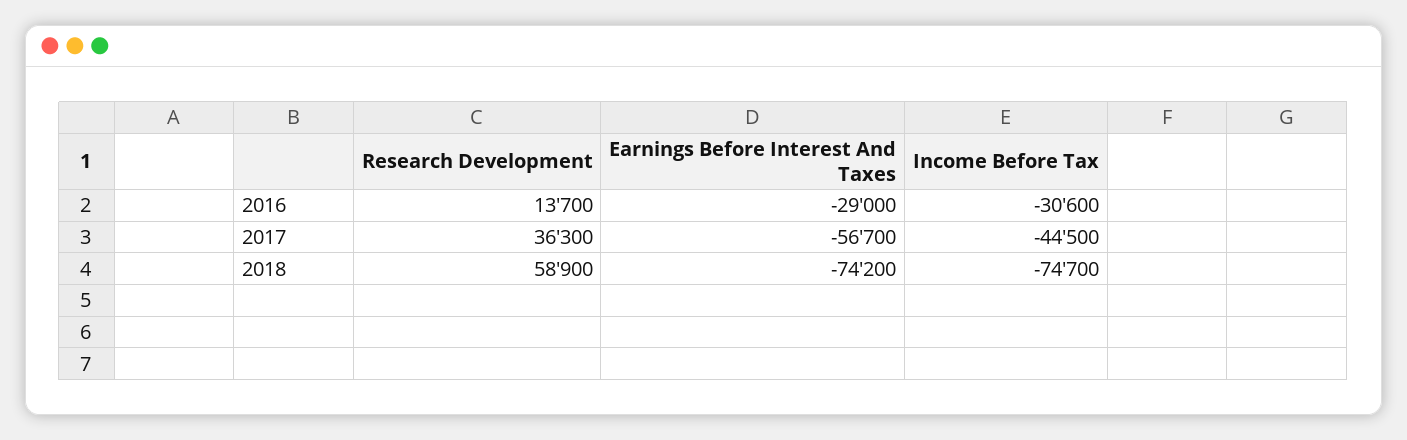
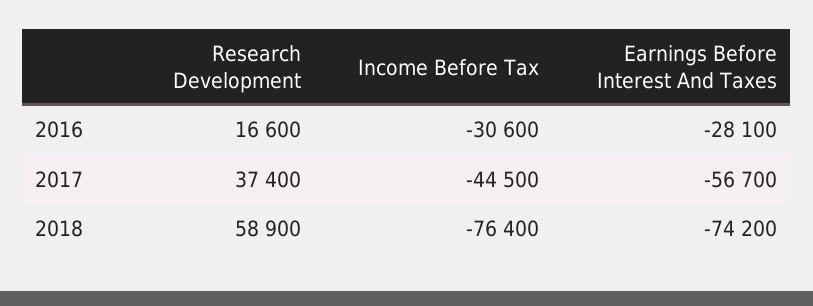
  {
    "Research Development": {
-     "2016": 13700,
+     "2016": 16600,
-     "2017": 36300,
+     "2017": 37400,
      "2018": 58900
    },
    "Earnings Before Interest And Taxes": {
-     "2016": -29000,
+     "2016": -28100,
      "2017": -56700,
      "2018": -74200
    },
    "Income Before Tax": {
      "2016": -30600,
      "2017": -44500,
-     "2018": -74700
+     "2018": -76400
    }
  }

